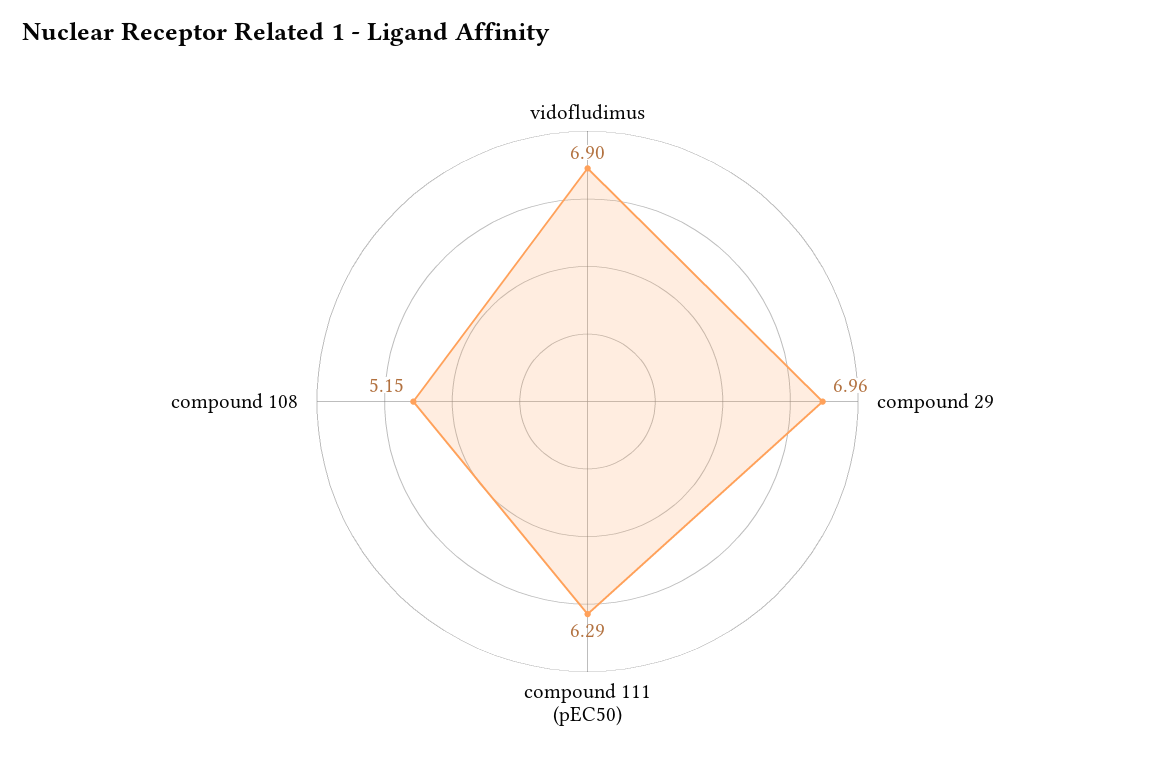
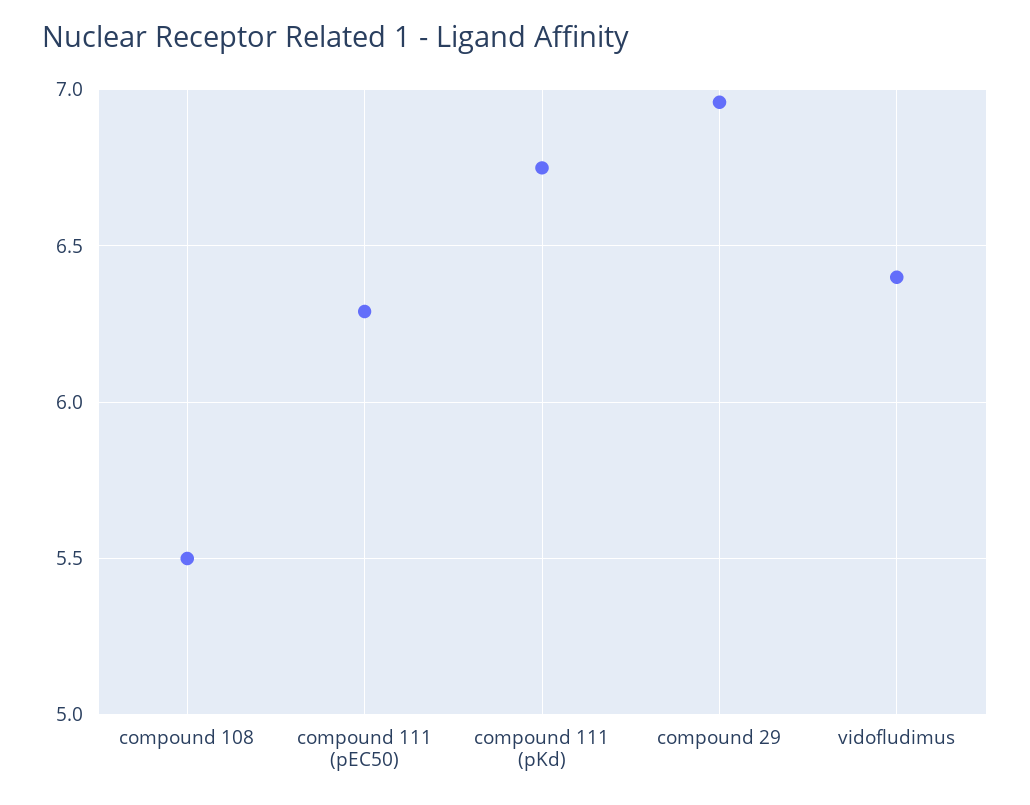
  {
-   "vidofludimus": 6.9,
+   "vidofludimus": 6.4,
    "compound 29": 6.96,
    "compound 111 (pEC50)": 6.29,
-   "compound 108": 5.15
+   "compound 108": 5.5,
+   "compound 111 (pKd)": 6.75
  }

